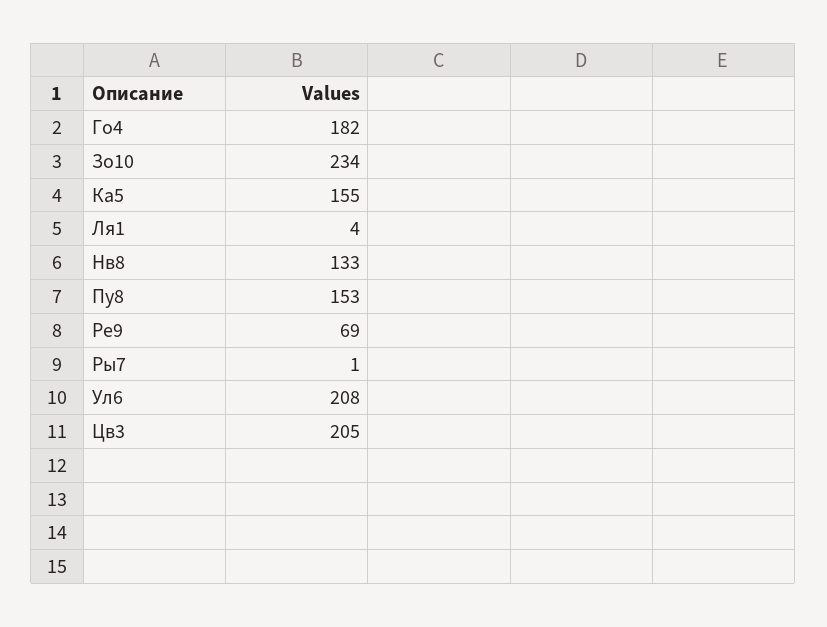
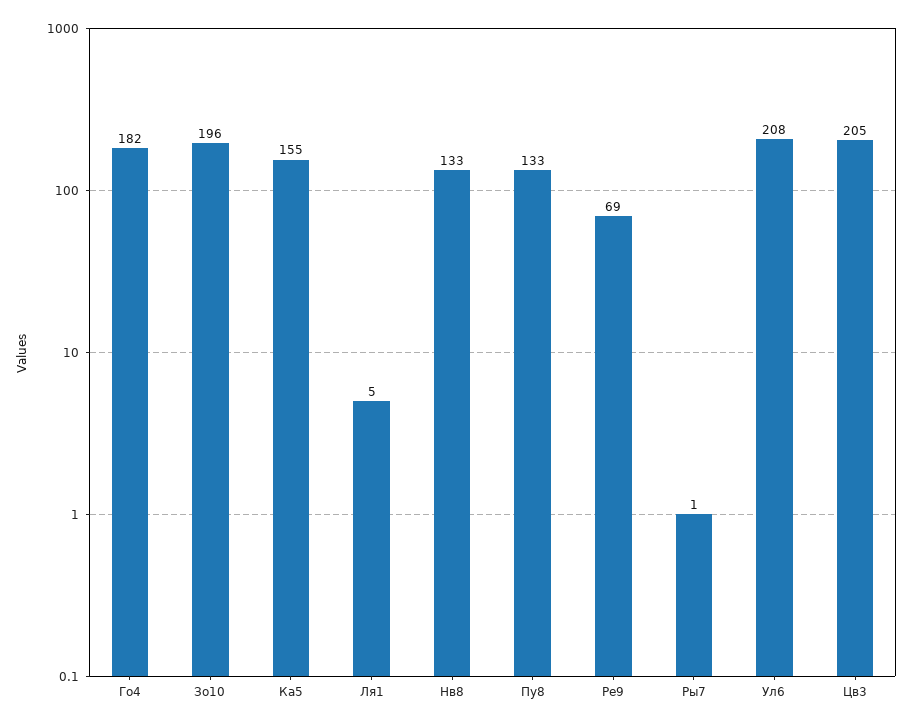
  {
    "Го4": 182,
-   "Зо10": 234,
+   "Зо10": 196,
    "Ка5": 155,
-   "Ля1": 4,
+   "Ля1": 5,
    "Нв8": 133,
-   "Пу8": 153,
+   "Пу8": 133,
    "Ре9": 69,
    "Ры7": 1,
    "Ул6": 208,
    "Цв3": 205
  }

